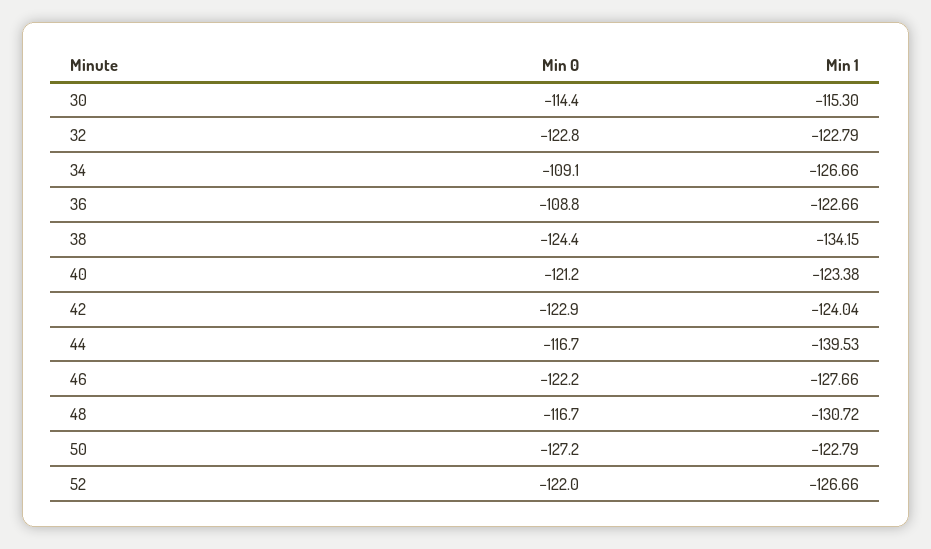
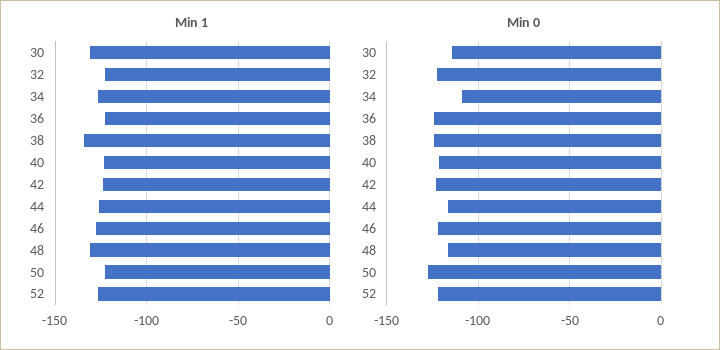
  {
    "Min 0": {
      "30": -114.4,
      "32": -122.8,
      "34": -109.1,
-     "36": -108.8,
+     "36": -125,
      "38": -124.4,
      "40": -121.2,
      "42": -122.9,
      "44": -116.7,
      "46": -122.2,
      "48": -116.7,
      "50": -127.2,
      "52": -122
    },
    "Min 1": {
-     "30": -115.3,
+     "30": -130,
      "32": -122.79,
      "34": -126.66,
      "36": -122.66,
      "38": -134.15,
      "40": -123.38,
      "42": -124.04,
-     "44": -139.53,
+     "44": -125,
      "46": -127.66,
      "48": -130.72,
      "50": -122.79,
      "52": -126.66
    }
  }

